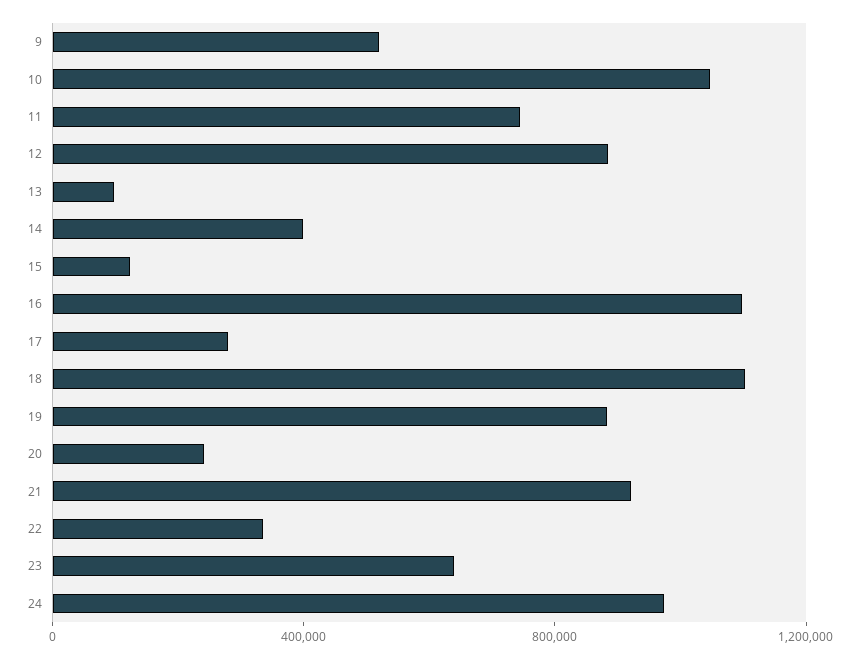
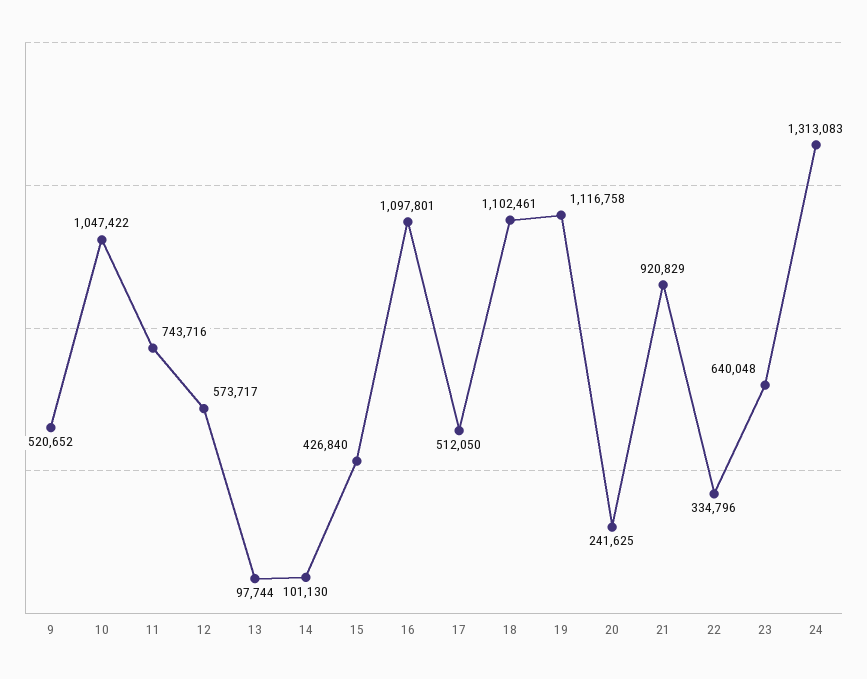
  {
    "9": 520652,
    "10": 1047422,
    "11": 743716,
-   "12": 900000,
+   "12": 573717,
    "13": 97744,
-   "14": 400000,
+   "14": 101130,
-   "15": 100000,
+   "15": 426840,
    "16": 1097801,
-   "17": 300000,
+   "17": 512050,
    "18": 1102461,
-   "19": 900000,
+   "19": 1116758,
    "20": 241625,
    "21": 920829,
    "22": 334796,
    "23": 640048,
-   "24": 1000000
+   "24": 1313083
  }

